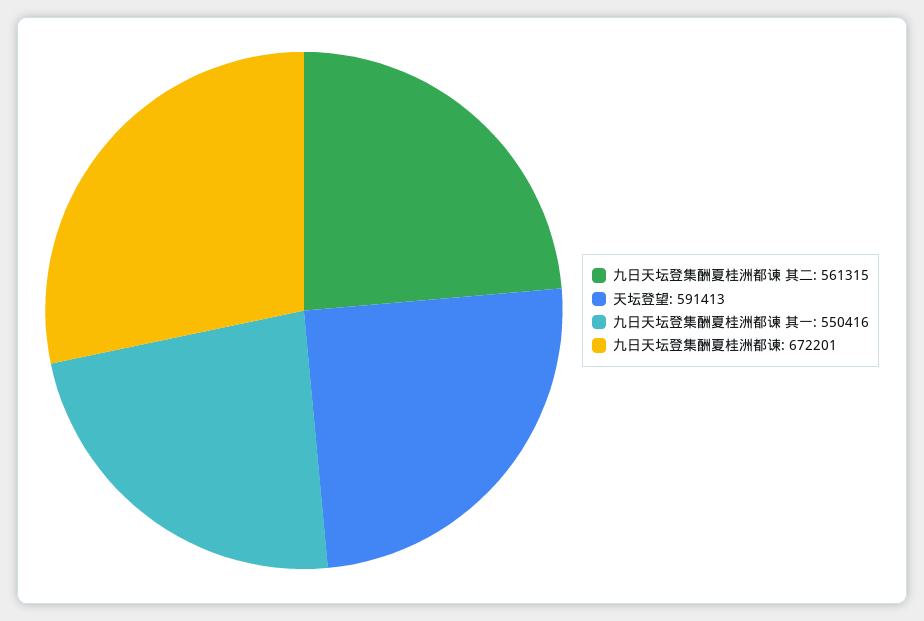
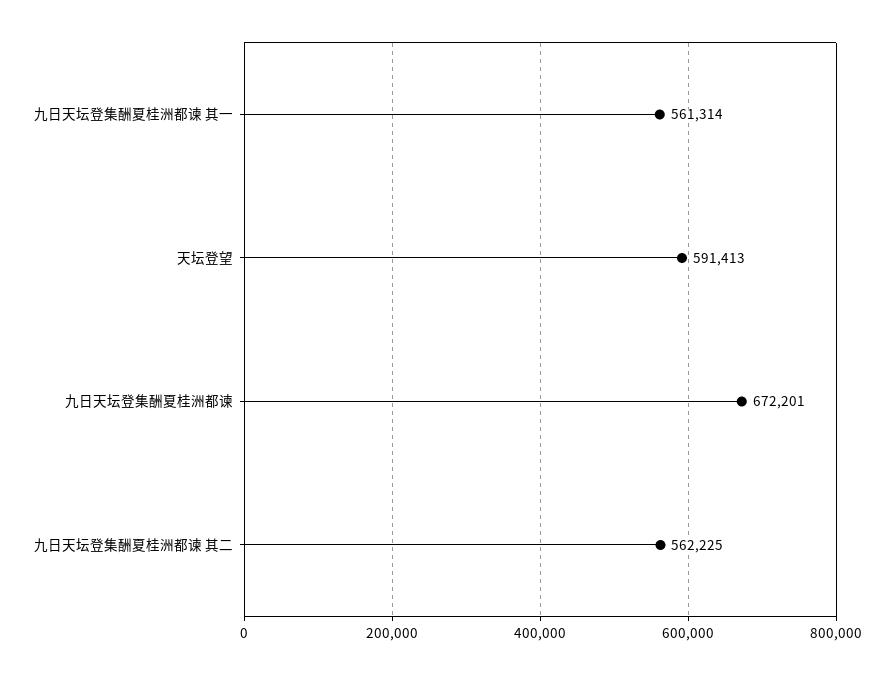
  {
-   "九日天坛登集酬夏桂洲都谏 其二": 561315,
+   "九日天坛登集酬夏桂洲都谏 其二": 562225,
    "天坛登望": 591413,
-   "九日天坛登集酬夏桂洲都谏 其一": 550416,
+   "九日天坛登集酬夏桂洲都谏 其一": 561314,
    "九日天坛登集酬夏桂洲都谏": 672201
  }

